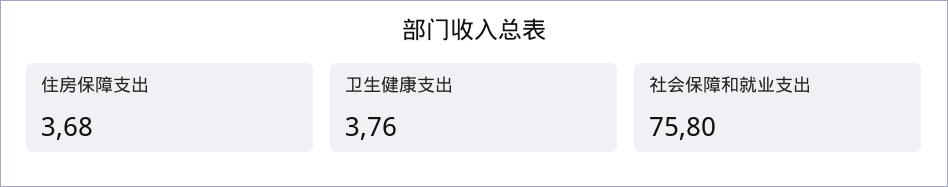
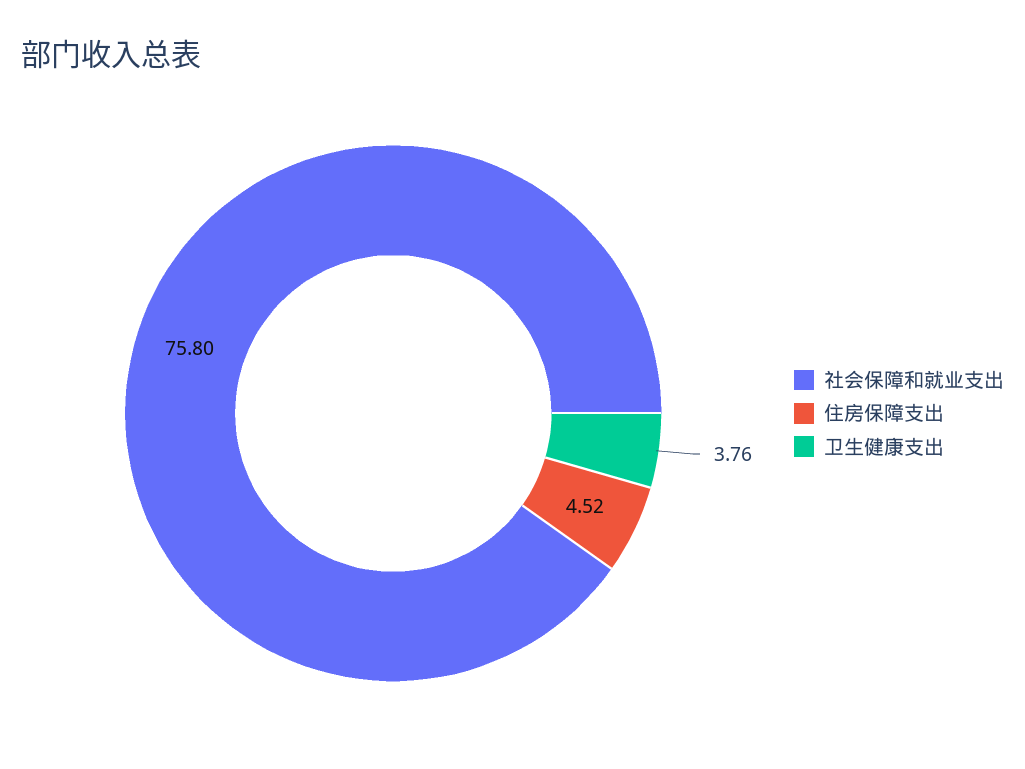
  {
-   "住房保障支出": 3.68,
+   "住房保障支出": 4.52,
    "卫生健康支出": 3.76,
    "社会保障和就业支出": 75.8
  }

